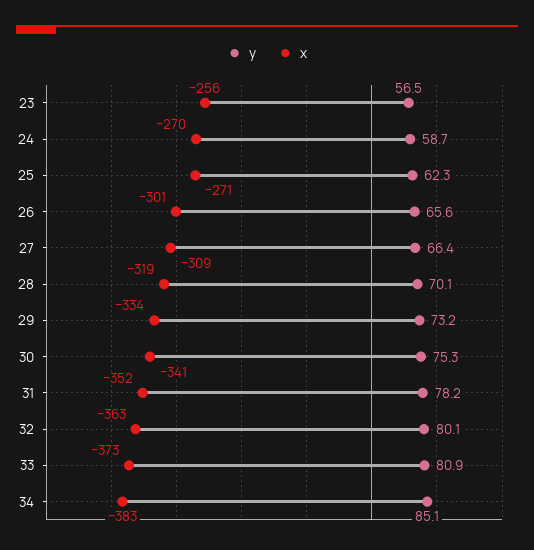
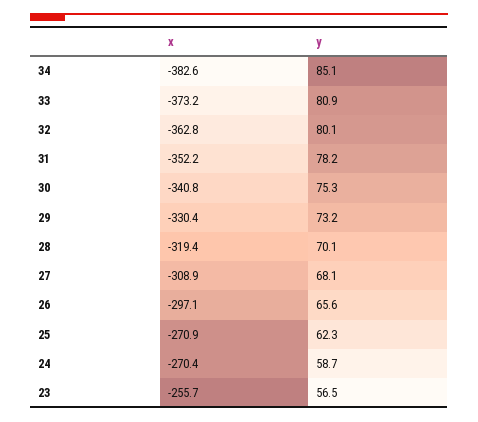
  {
    "y": {
      "23": 56.5,
      "24": 58.7,
      "25": 62.3,
      "26": 65.6,
-     "27": 66.4,
+     "27": 68.1,
      "28": 70.1,
      "29": 73.2,
      "30": 75.3,
      "31": 78.2,
      "32": 80.1,
      "33": 80.9,
      "34": 85.1
    },
    "x": {
      "23": -255.7,
      "24": -270.4,
      "25": -270.9,
-     "26": -301,
+     "26": -297.1,
      "27": -308.9,
      "28": -319.4,
-     "29": -334,
+     "29": -330.4,
      "30": -340.8,
      "31": -352.2,
      "32": -362.8,
      "33": -373.2,
      "34": -382.6
    }
  }

